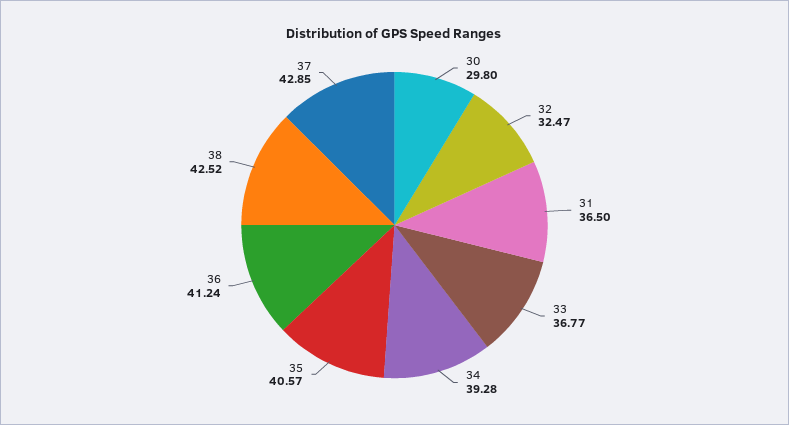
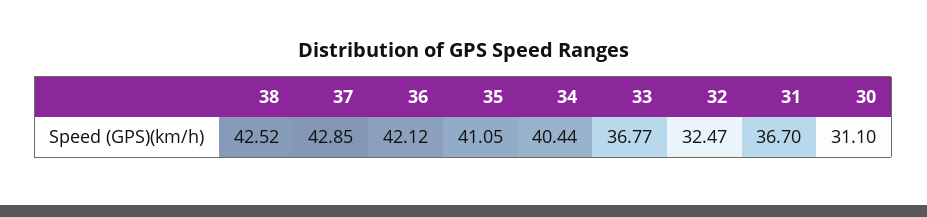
  {
-   "30": 29.8,
+   "30": 31.1,
    "32": 32.47,
-   "31": 36.5,
+   "31": 36.7,
    "33": 36.77,
-   "34": 39.28,
+   "34": 40.44,
-   "35": 40.57,
+   "35": 41.05,
-   "36": 41.24,
+   "36": 42.12,
    "38": 42.52,
    "37": 42.85
  }

